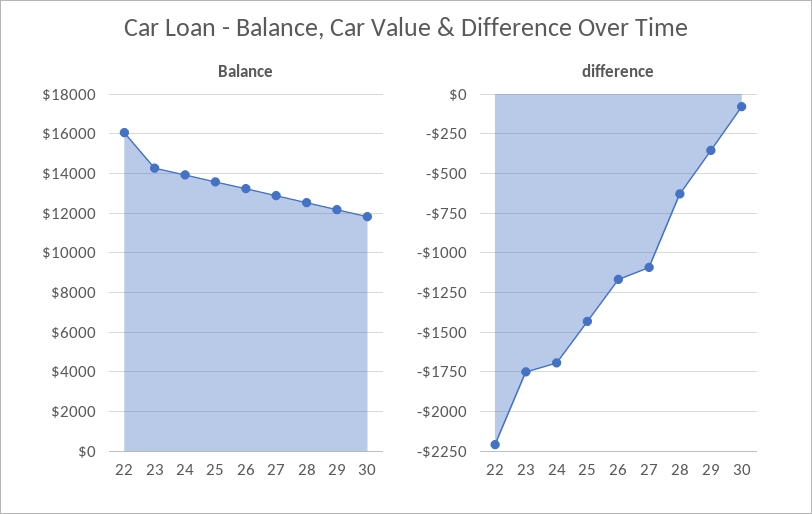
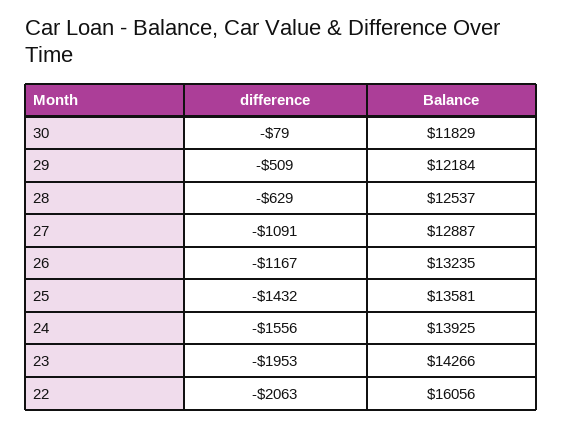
  {
    "Balance": {
      "22": 16056,
      "23": 14266,
      "24": 13925,
      "25": 13581,
      "26": 13235,
      "27": 12887,
      "28": 12537,
      "29": 12184,
      "30": 11829
    },
    "difference": {
-     "22": -2200,
+     "22": -2063,
-     "23": -1750,
+     "23": -1953,
-     "24": -1700,
+     "24": -1556,
      "25": -1432,
      "26": -1167,
      "27": -1091,
      "28": -629,
-     "29": -350,
+     "29": -509,
      "30": -79
    }
  }

